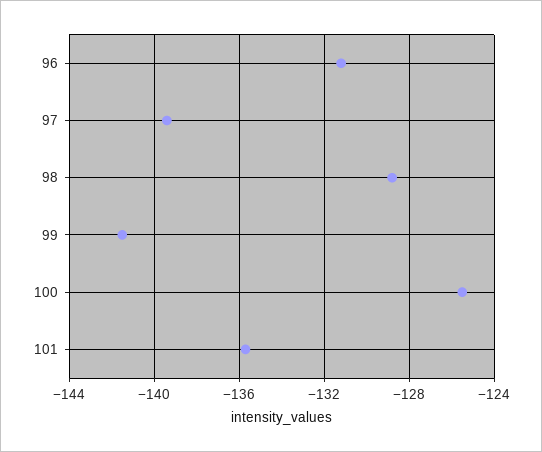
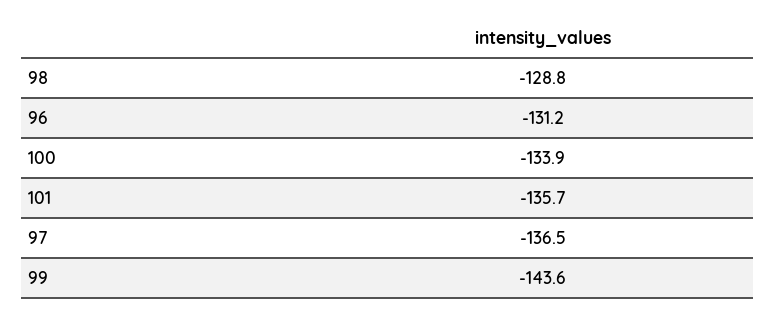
  {
    "96": -131.2,
-   "97": -139.5,
+   "97": -136.5,
    "98": -128.8,
-   "99": -141.5,
+   "99": -143.6,
-   "100": -125.5,
+   "100": -133.9,
    "101": -135.7
  }

